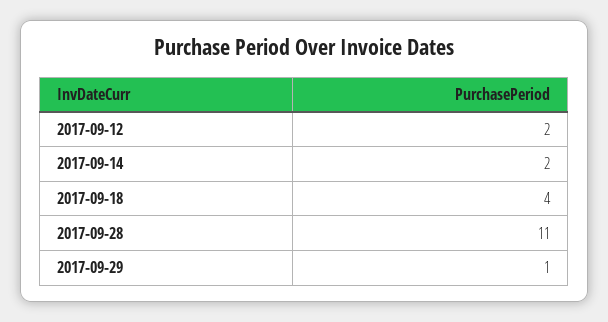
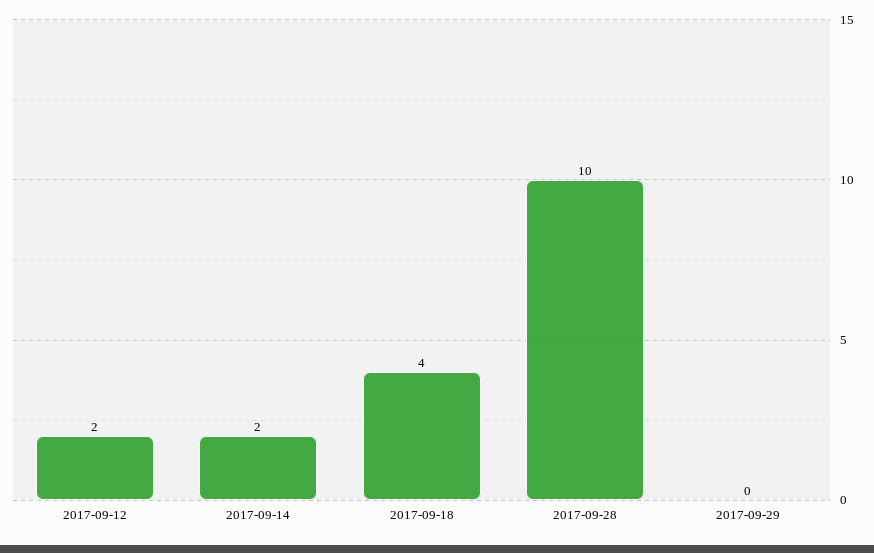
  {
    "2017-09-12": 2,
    "2017-09-14": 2,
    "2017-09-18": 4,
-   "2017-09-28": 11,
+   "2017-09-28": 10,
-   "2017-09-29": 1
+   "2017-09-29": 0
  }

